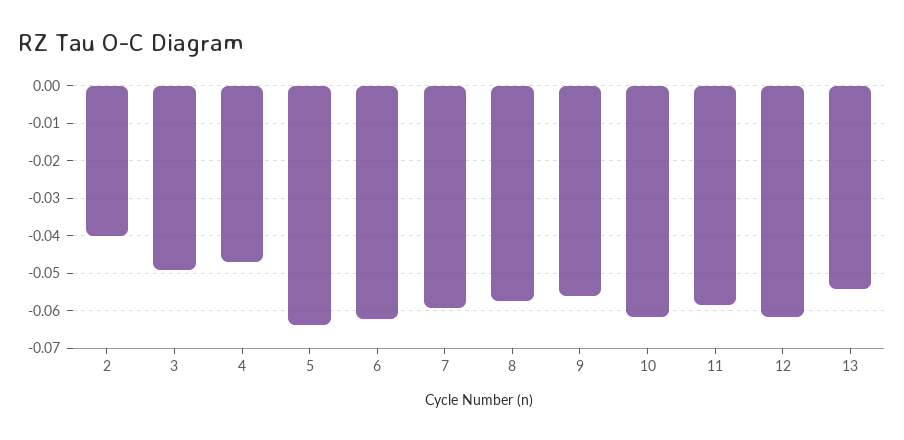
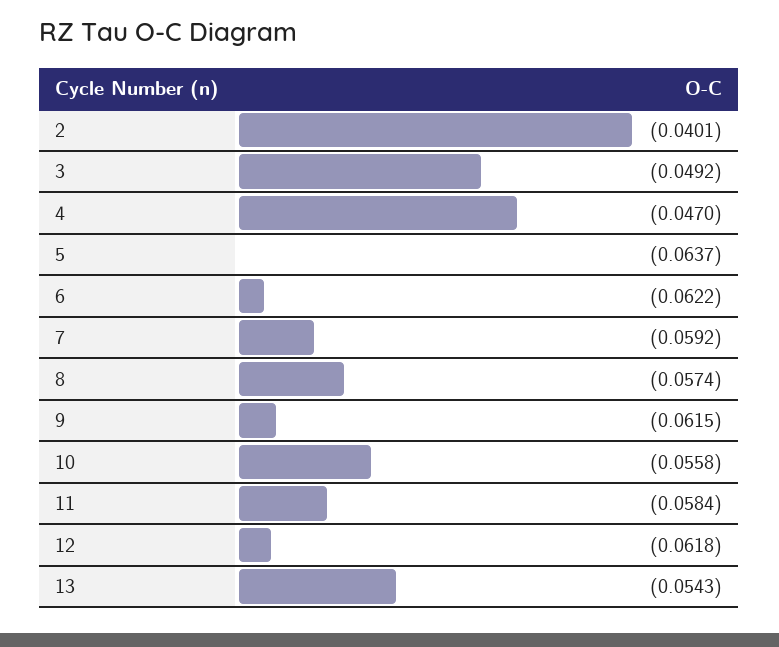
  {
    "2": -0.0401,
    "3": -0.0492,
    "4": -0.047,
    "5": -0.0637,
    "6": -0.0622,
    "7": -0.0592,
    "8": -0.0574,
-   "9": -0.056,
+   "9": -0.0615,
-   "10": -0.062,
+   "10": -0.0558,
    "11": -0.0584,
    "12": -0.0618,
    "13": -0.0543
  }

